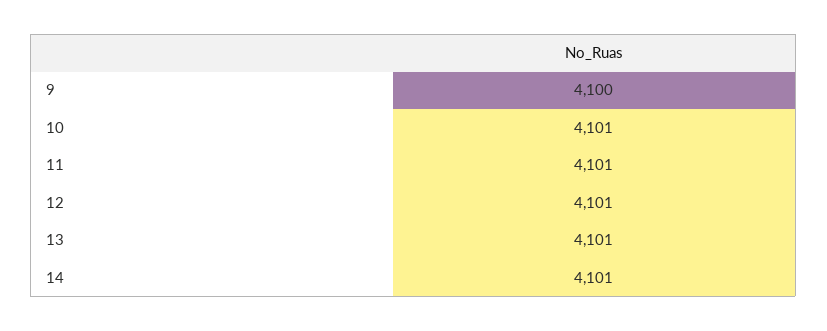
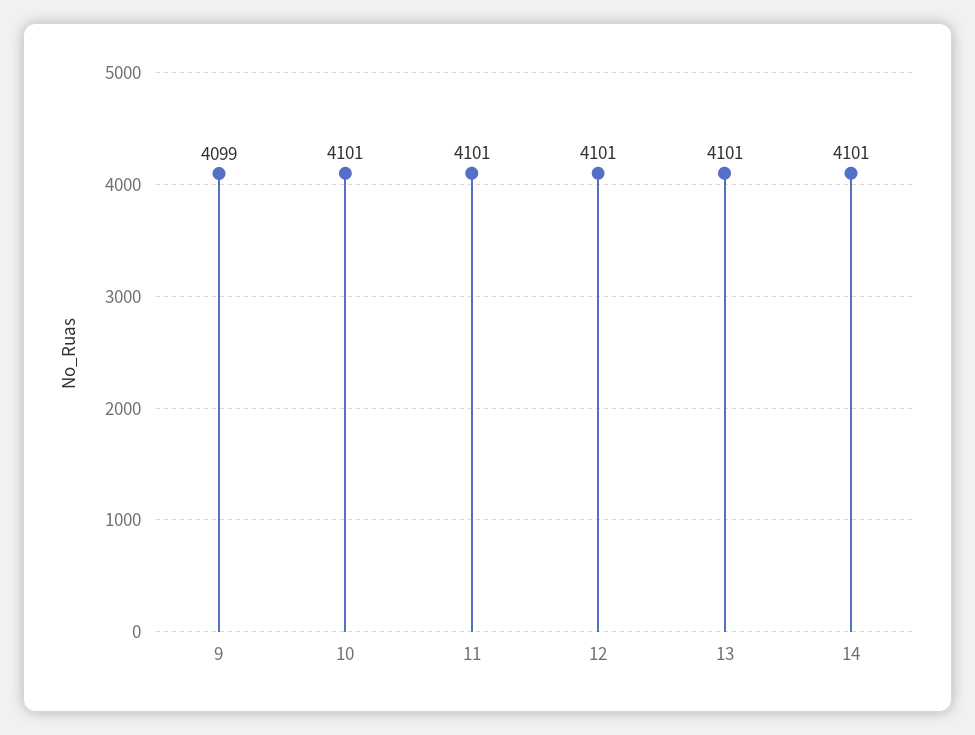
  {
-   "9": 4100,
+   "9": 4099,
    "10": 4101,
    "11": 4101,
    "12": 4101,
    "13": 4101,
    "14": 4101
  }

